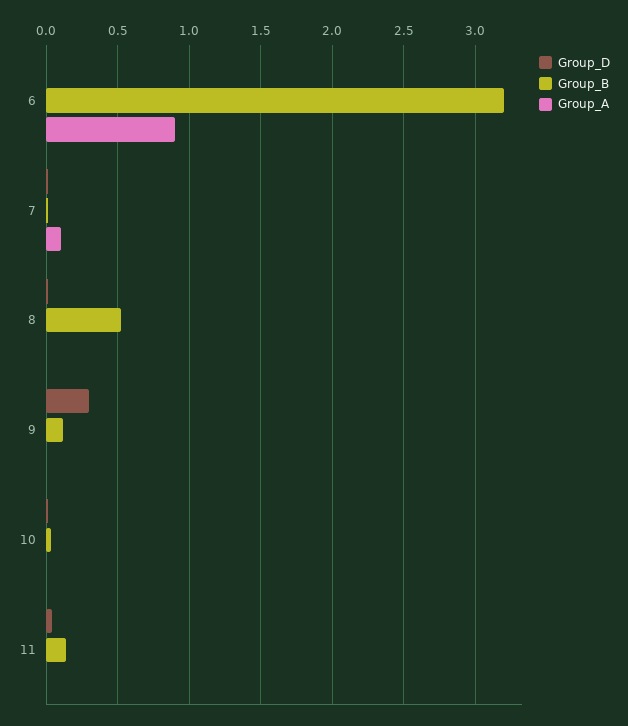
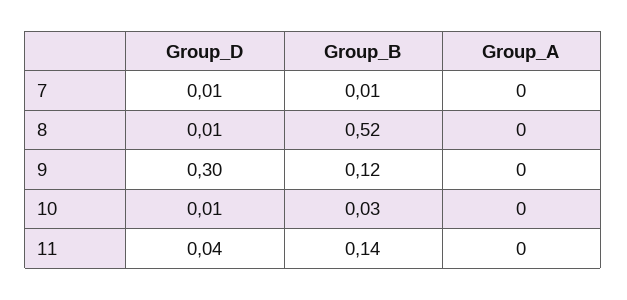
  {
    "Group_D": {
-     "6": 0,
      "7": 0.01,
      "8": 0.01,
      "9": 0.3,
      "10": 0.01,
      "11": 0.04
    },
    "Group_B": {
-     "6": 3.2,
      "7": 0.01,
      "8": 0.52,
      "9": 0.12,
      "10": 0.03,
      "11": 0.14
    },
    "Group_A": {
-     "6": 0.9,
-     "7": 0.1,
+     "7": 0,
      "8": 0,
      "9": 0,
      "10": 0,
      "11": 0
    }
  }

